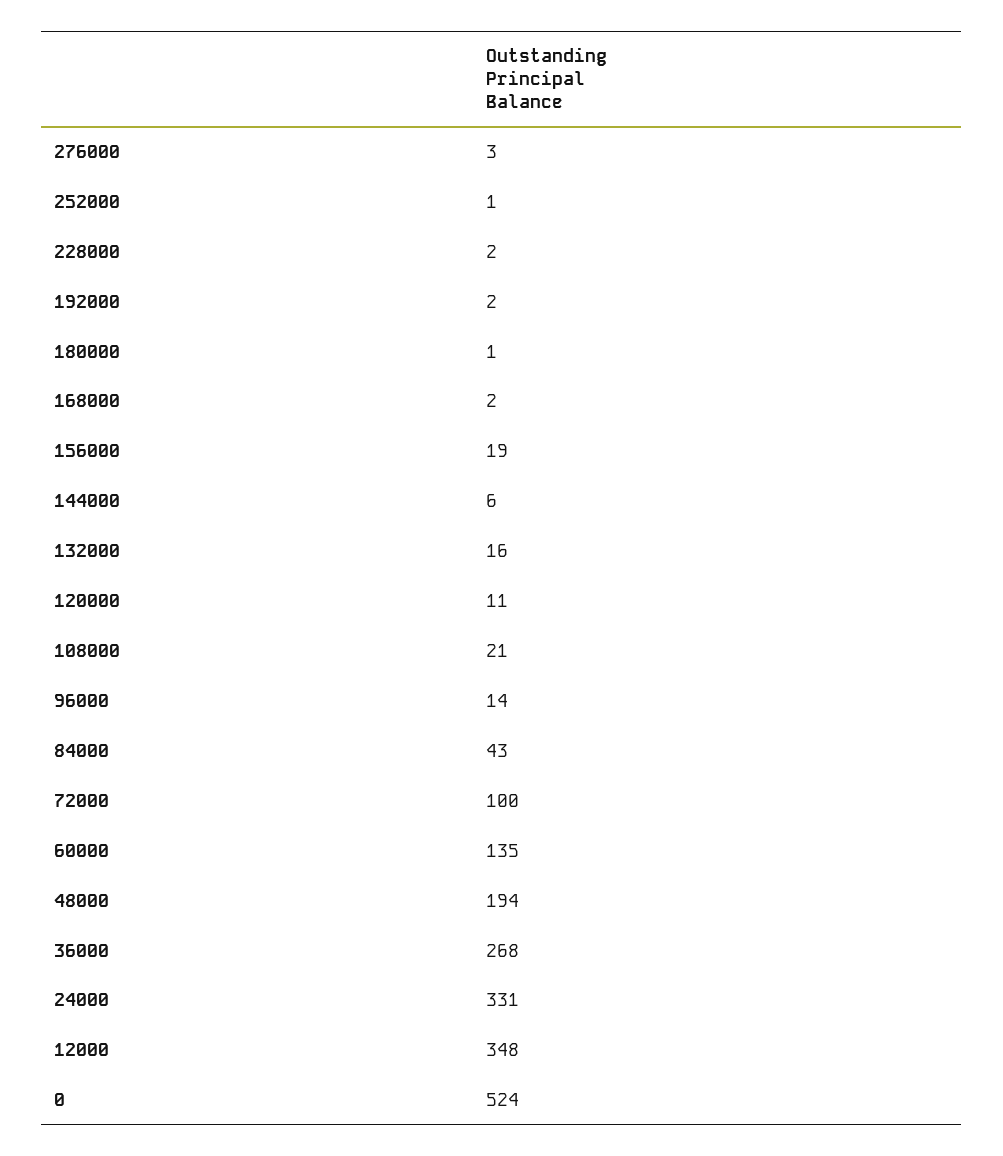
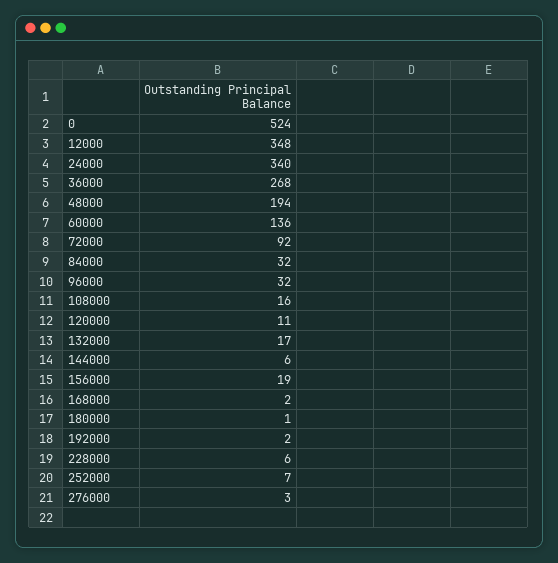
  {
    "276000": 3,
-   "252000": 1,
+   "252000": 7,
-   "228000": 2,
+   "228000": 6,
    "192000": 2,
    "180000": 1,
    "168000": 2,
    "156000": 19,
    "144000": 6,
-   "132000": 16,
+   "132000": 17,
    "120000": 11,
-   "108000": 21,
+   "108000": 16,
-   "96000": 14,
+   "96000": 32,
-   "84000": 43,
+   "84000": 32,
-   "72000": 100,
+   "72000": 92,
-   "60000": 135,
+   "60000": 136,
    "48000": 194,
    "36000": 268,
-   "24000": 331,
+   "24000": 340,
    "12000": 348,
    "0": 524
  }

